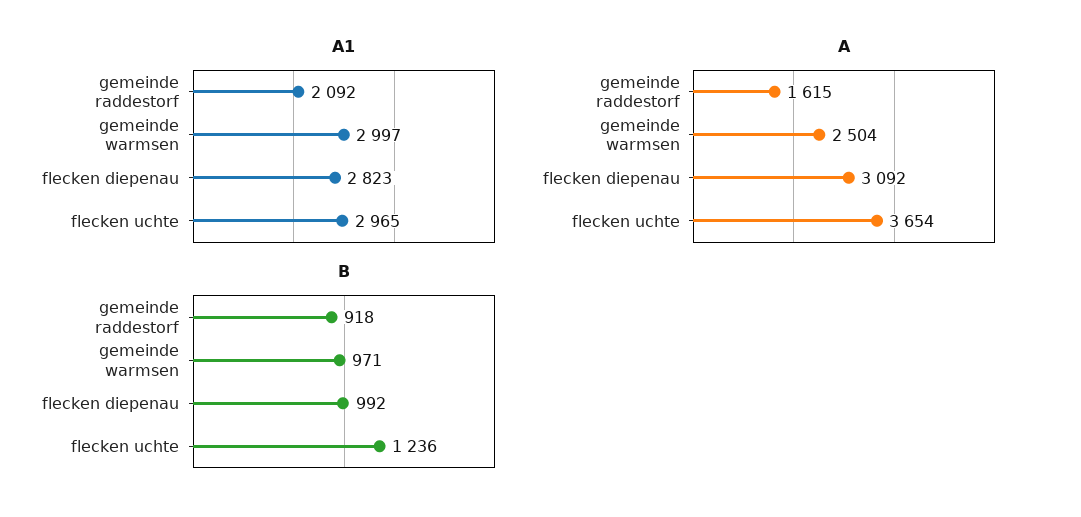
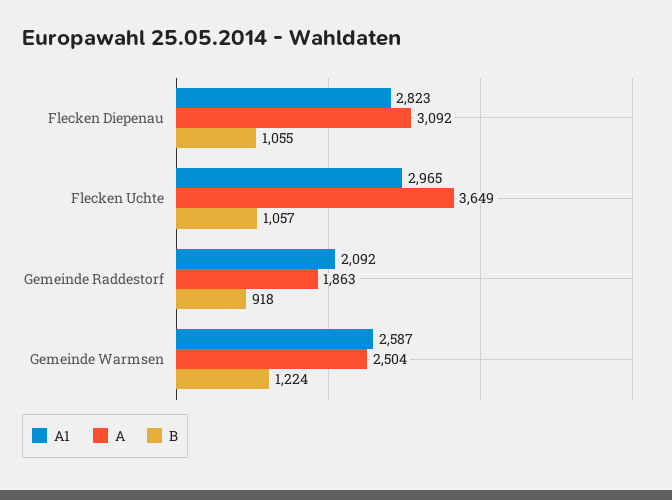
  {
    "A1": {
      "gemeinde raddestorf": 2092,
-     "gemeinde warmsen": 2997,
+     "gemeinde warmsen": 2587,
      "flecken diepenau": 2823,
      "flecken uchte": 2965
    },
    "A": {
-     "gemeinde raddestorf": 1615,
+     "gemeinde raddestorf": 1863,
      "gemeinde warmsen": 2504,
      "flecken diepenau": 3092,
-     "flecken uchte": 3654
+     "flecken uchte": 3649
    },
    "B": {
      "gemeinde raddestorf": 918,
-     "gemeinde warmsen": 971,
+     "gemeinde warmsen": 1224,
-     "flecken diepenau": 992,
+     "flecken diepenau": 1055,
-     "flecken uchte": 1236
+     "flecken uchte": 1057
    }
  }

